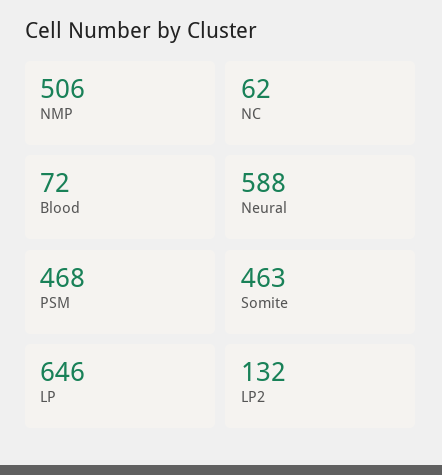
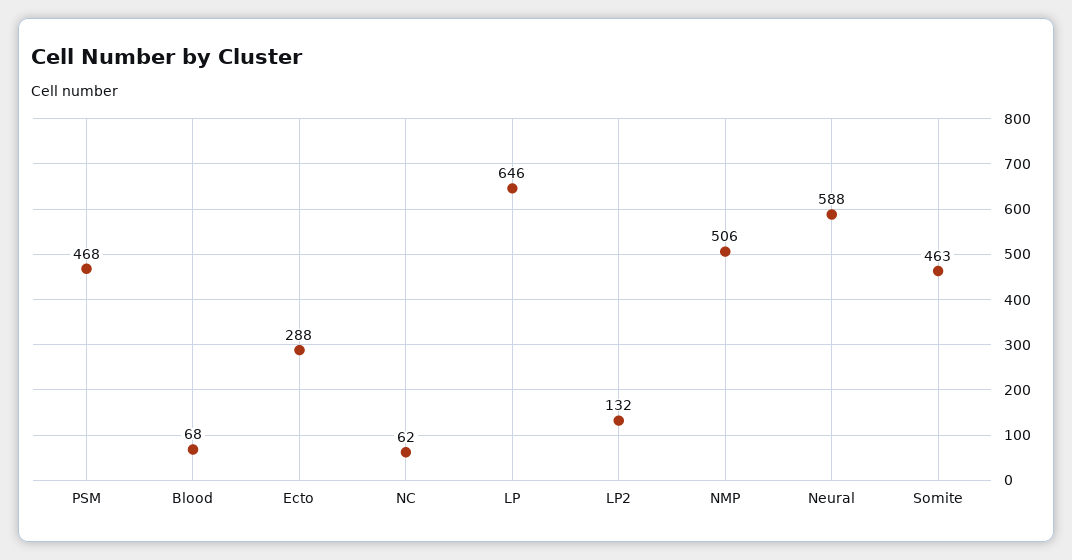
  {
    "NMP": 506,
    "NC": 62,
-   "Blood": 72,
+   "Blood": 68,
    "Neural": 588,
    "PSM": 468,
    "Somite": 463,
    "LP": 646,
-   "LP2": 132
+   "LP2": 132,
+   "Ecto": 288
  }

